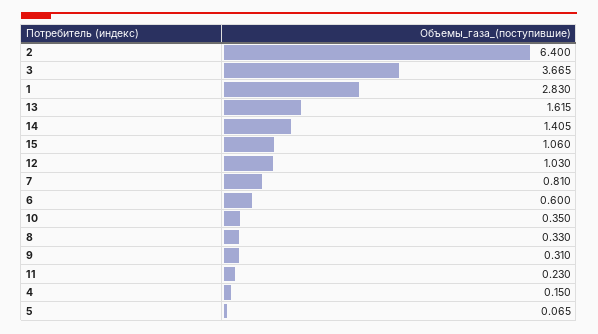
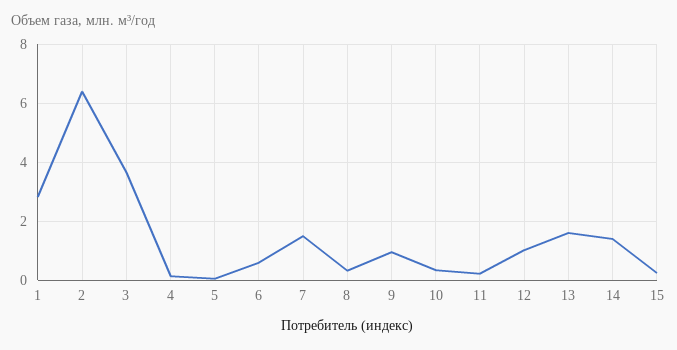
  {
    "2": 6.4,
    "3": 3.665,
    "1": 2.83,
    "13": 1.615,
    "14": 1.405,
-   "15": 1.06,
+   "15": 0.25,
    "12": 1.03,
-   "7": 0.81,
+   "7": 1.5,
    "6": 0.6,
    "10": 0.35,
    "8": 0.33,
-   "9": 0.31,
+   "9": 1,
    "11": 0.23,
    "4": 0.15,
    "5": 0.065
  }

